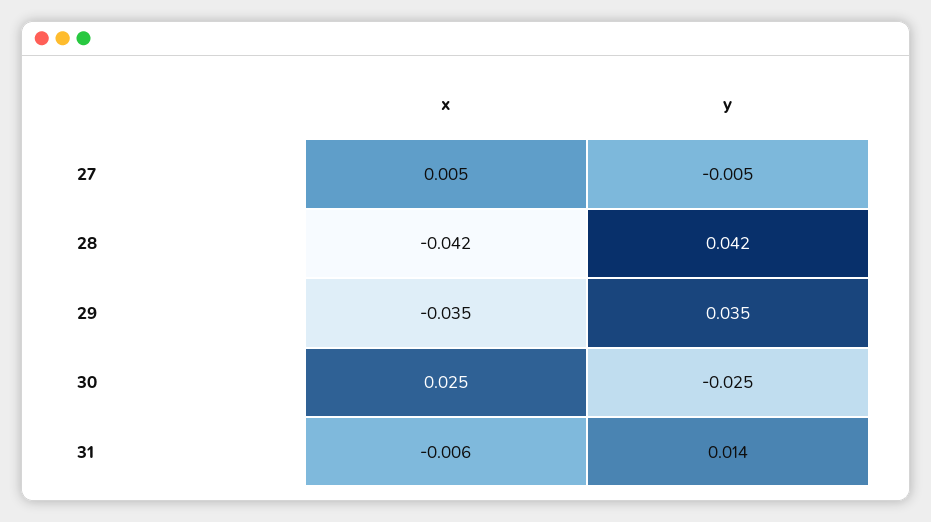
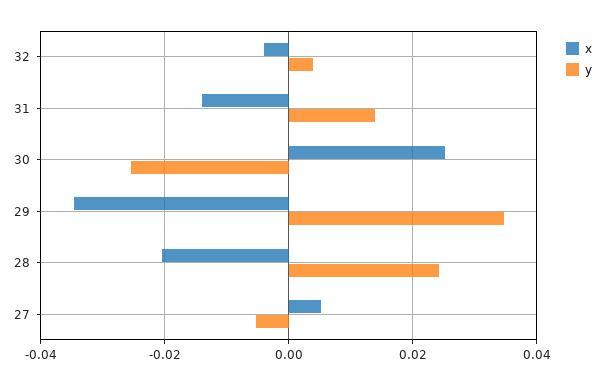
  {
    "x": {
      "27": 0.005,
-     "28": -0.042,
+     "28": -0.02,
      "29": -0.035,
      "30": 0.025,
-     "31": -0.006
+     "31": -0.014,
+     "32": -0.004
    },
    "y": {
      "27": -0.005,
-     "28": 0.042,
+     "28": 0.024,
      "29": 0.035,
      "30": -0.025,
-     "31": 0.014
+     "31": 0.014,
+     "32": 0.004
    }
  }

